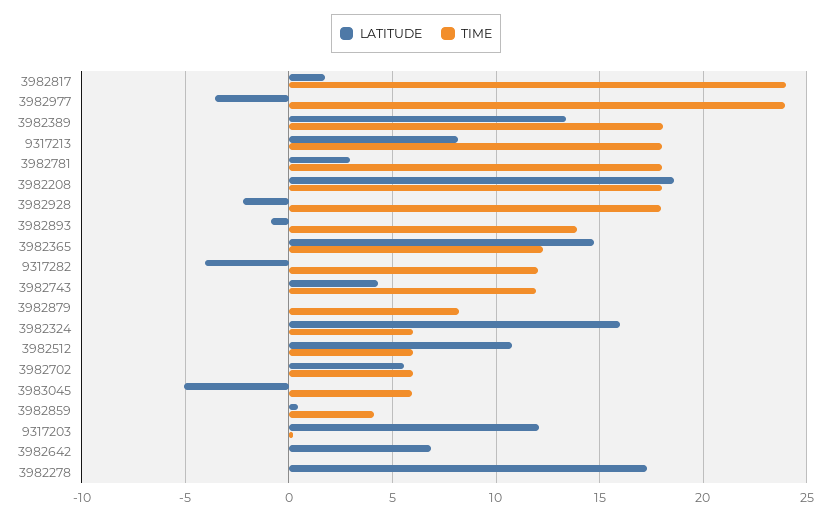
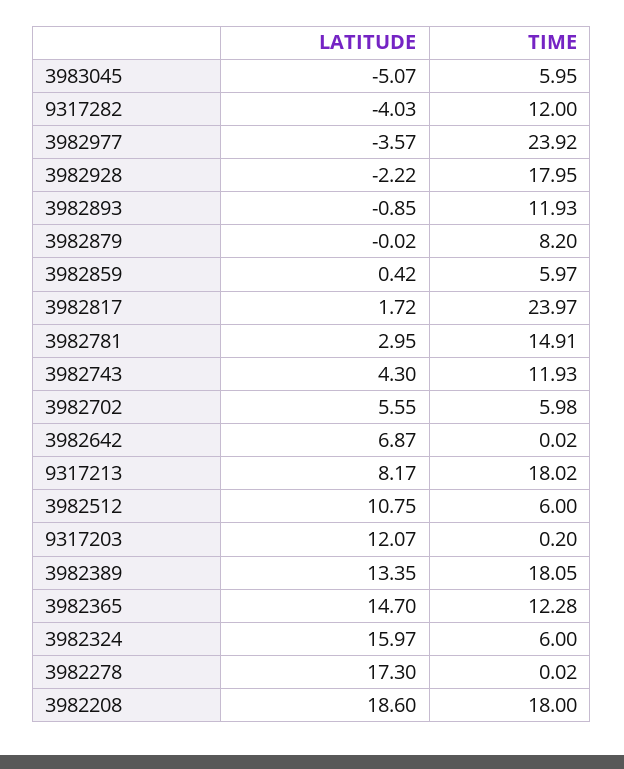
  {
    "LATITUDE": {
      "3982817": 1.72,
      "3982977": -3.57,
      "3982389": 13.35,
      "9317213": 8.17,
      "3982781": 2.95,
      "3982208": 18.6,
      "3982928": -2.22,
      "3982893": -0.85,
      "3982365": 14.7,
      "9317282": -4.03,
      "3982743": 4.3,
      "3982879": -0.02,
      "3982324": 15.97,
      "3982512": 10.75,
      "3982702": 5.55,
      "3983045": -5.07,
      "3982859": 0.42,
      "9317203": 12.07,
      "3982642": 6.87,
      "3982278": 17.3
    },
    "TIME": {
      "3982817": 23.97,
      "3982977": 23.92,
      "3982389": 18.05,
      "9317213": 18.02,
-     "3982781": 18,
+     "3982781": 14.91,
      "3982208": 18,
      "3982928": 17.95,
-     "3982893": 14,
+     "3982893": 11.93,
      "3982365": 12.28,
      "9317282": 12,
      "3982743": 11.93,
      "3982879": 8.2,
      "3982324": 6,
      "3982512": 6,
      "3982702": 5.98,
      "3983045": 5.95,
-     "3982859": 4,
+     "3982859": 5.97,
      "9317203": 0.2,
      "3982642": 0.02,
      "3982278": 0.02
    }
  }

